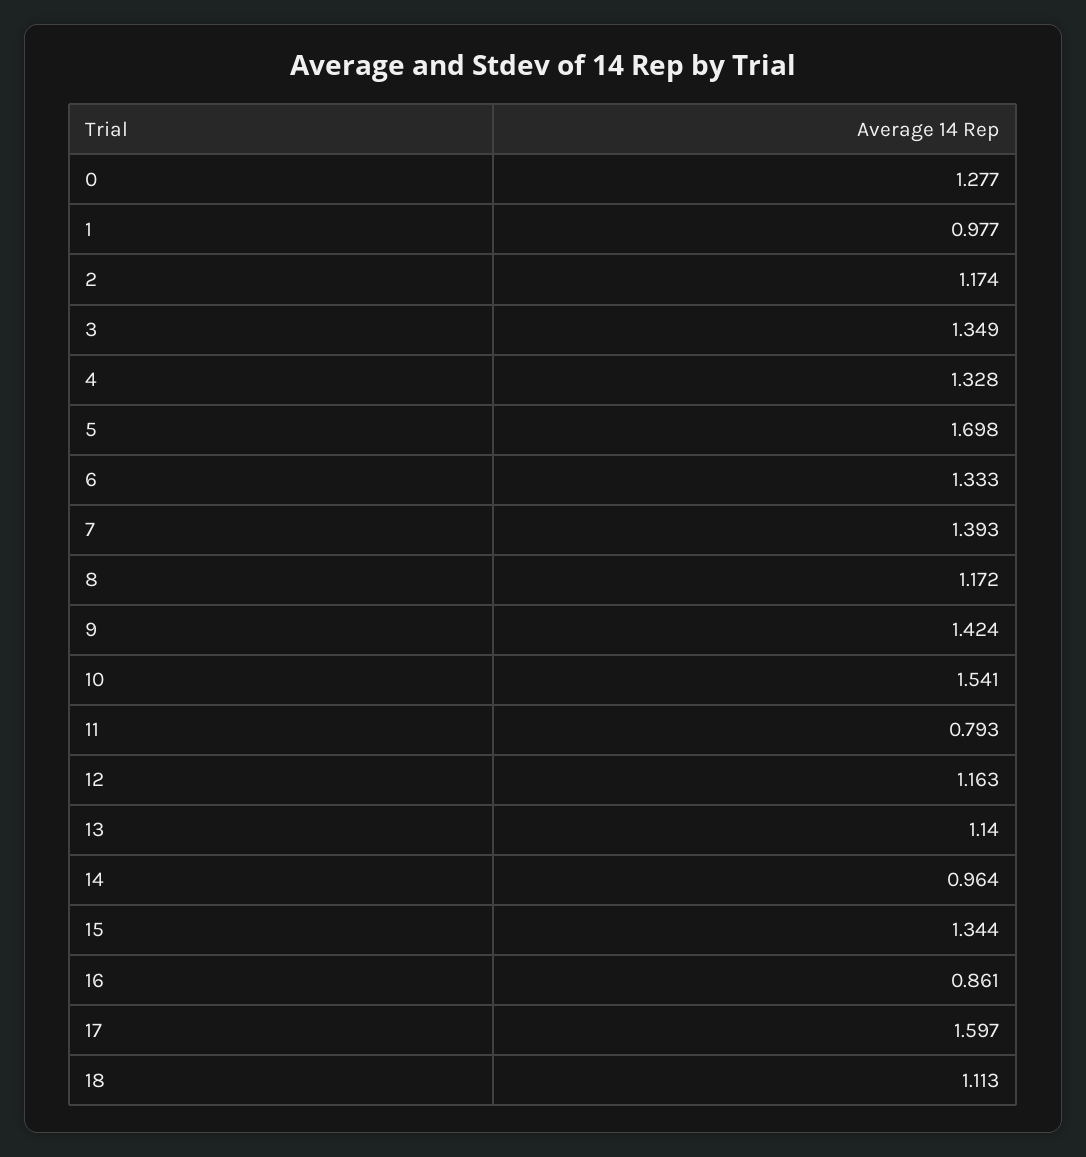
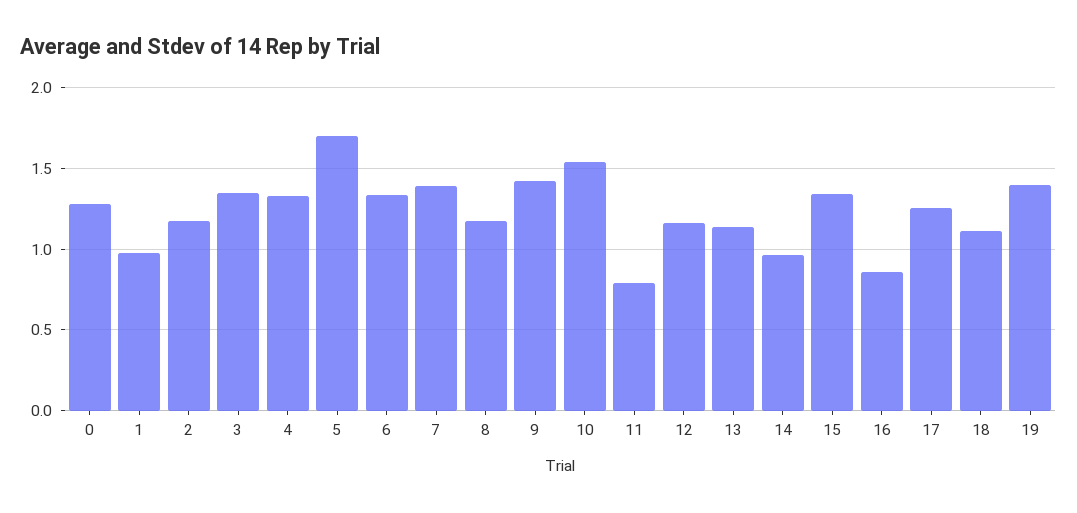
  {
    "0": 1.277,
    "1": 0.977,
    "2": 1.174,
    "3": 1.349,
    "4": 1.328,
    "5": 1.698,
    "6": 1.333,
    "7": 1.393,
    "8": 1.172,
    "9": 1.424,
    "10": 1.541,
    "11": 0.793,
    "12": 1.163,
    "13": 1.14,
    "14": 0.964,
    "15": 1.344,
    "16": 0.861,
-   "17": 1.597,
+   "17": 1.25,
-   "18": 1.113
+   "18": 1.113,
+   "19": 1.4
  }

